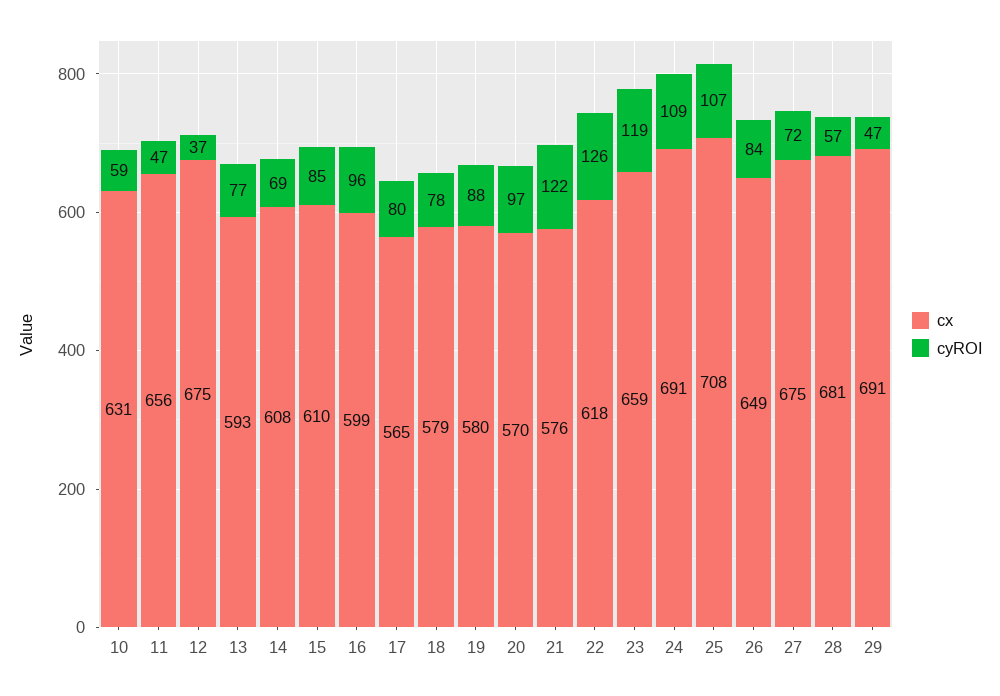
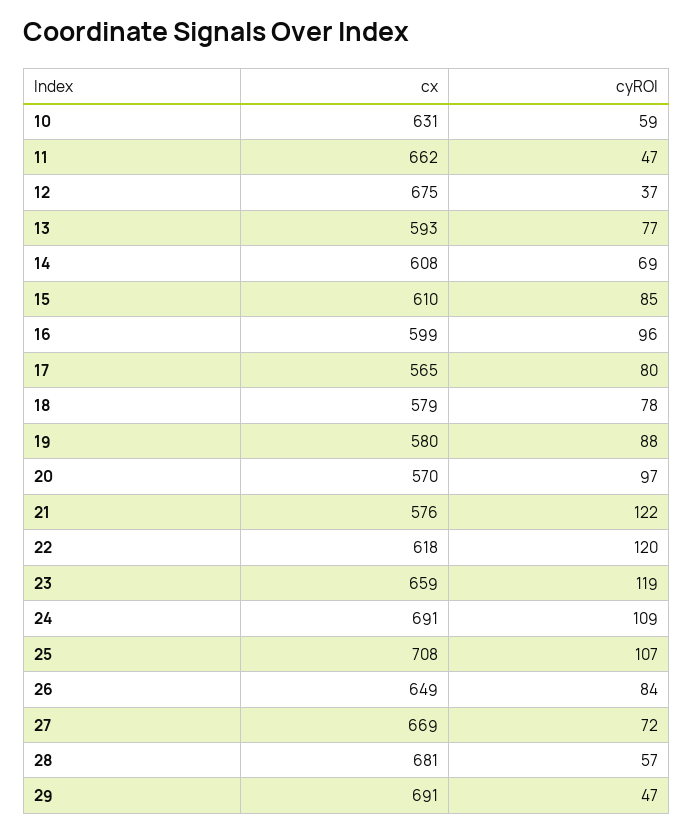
  {
    "cx": {
      "10": 631,
-     "11": 656,
+     "11": 662,
      "12": 675,
      "13": 593,
      "14": 608,
      "15": 610,
      "16": 599,
      "17": 565,
      "18": 579,
      "19": 580,
      "20": 570,
      "21": 576,
      "22": 618,
      "23": 659,
      "24": 691,
      "25": 708,
      "26": 649,
-     "27": 675,
+     "27": 669,
      "28": 681,
      "29": 691
    },
    "cyROI": {
      "10": 59,
      "11": 47,
      "12": 37,
      "13": 77,
      "14": 69,
      "15": 85,
      "16": 96,
      "17": 80,
      "18": 78,
      "19": 88,
      "20": 97,
      "21": 122,
-     "22": 126,
+     "22": 120,
      "23": 119,
      "24": 109,
      "25": 107,
      "26": 84,
      "27": 72,
      "28": 57,
      "29": 47
    }
  }

